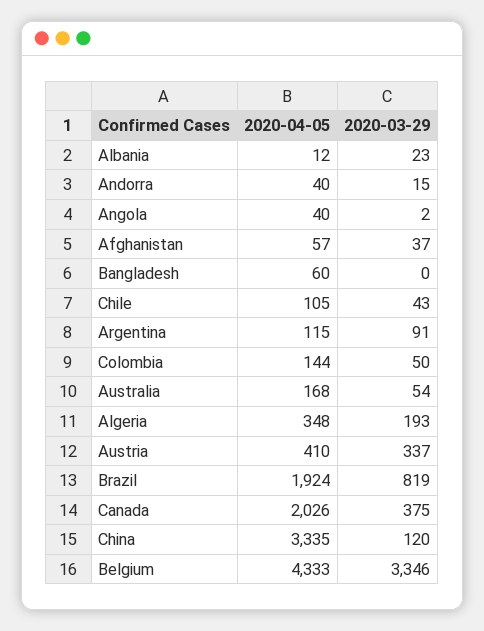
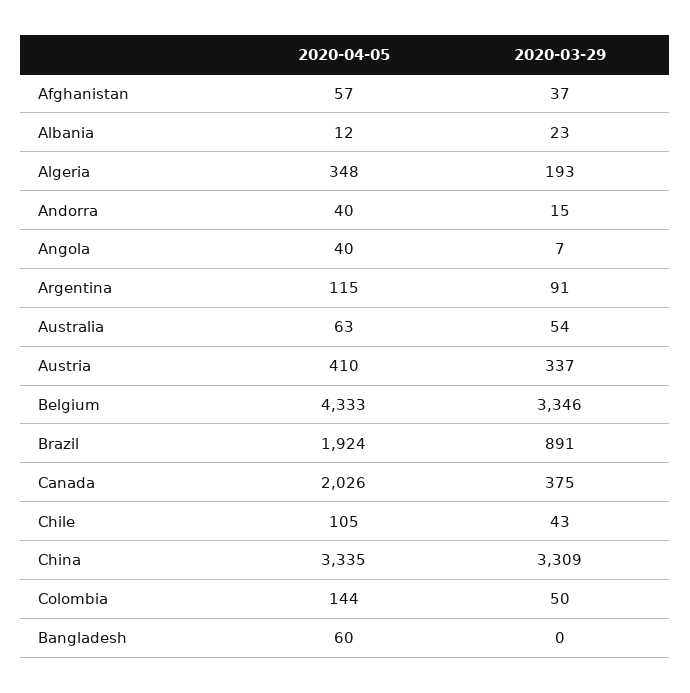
  {
    "2020-04-05": {
      "Albania": 12,
      "Andorra": 40,
      "Angola": 40,
      "Afghanistan": 57,
      "Bangladesh": 60,
      "Chile": 105,
      "Argentina": 115,
      "Colombia": 144,
-     "Australia": 168,
+     "Australia": 63,
      "Algeria": 348,
      "Austria": 410,
      "Brazil": 1924,
      "Canada": 2026,
      "China": 3335,
      "Belgium": 4333
    },
    "2020-03-29": {
      "Albania": 23,
      "Andorra": 15,
-     "Angola": 2,
+     "Angola": 7,
      "Afghanistan": 37,
      "Bangladesh": 0,
      "Chile": 43,
      "Argentina": 91,
      "Colombia": 50,
      "Australia": 54,
      "Algeria": 193,
      "Austria": 337,
-     "Brazil": 819,
+     "Brazil": 891,
      "Canada": 375,
-     "China": 120,
+     "China": 3309,
      "Belgium": 3346
    }
  }

